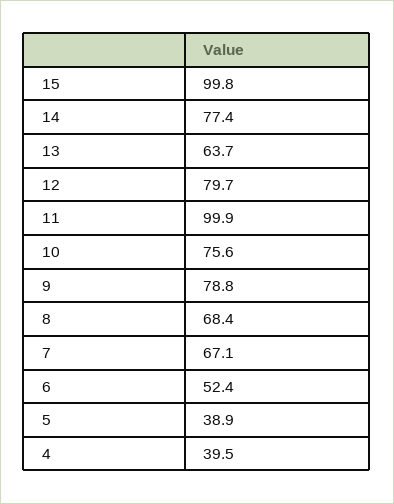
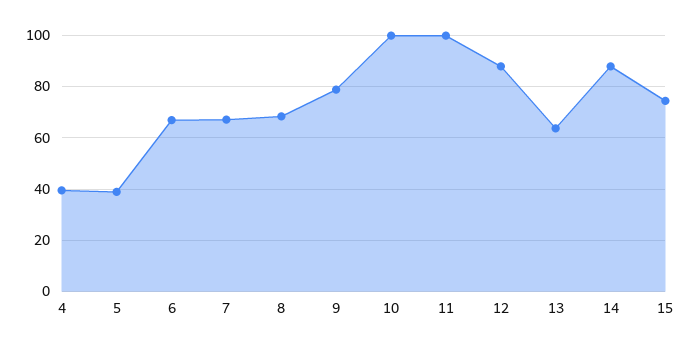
  {
-   "15": 99.8,
+   "15": 75,
-   "14": 77.4,
+   "14": 87.5,
    "13": 63.7,
-   "12": 79.7,
+   "12": 87.5,
    "11": 99.9,
-   "10": 75.6,
+   "10": 100,
    "9": 78.8,
    "8": 68.4,
    "7": 67.1,
-   "6": 52.4,
+   "6": 67.5,
    "5": 38.9,
    "4": 39.5
  }

